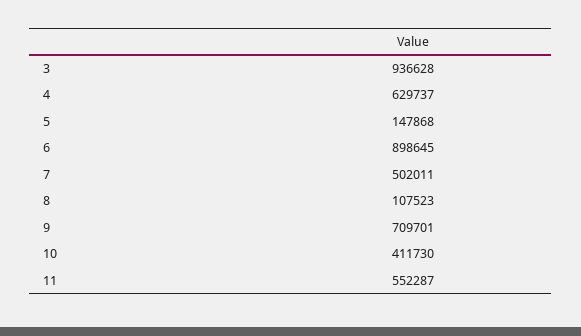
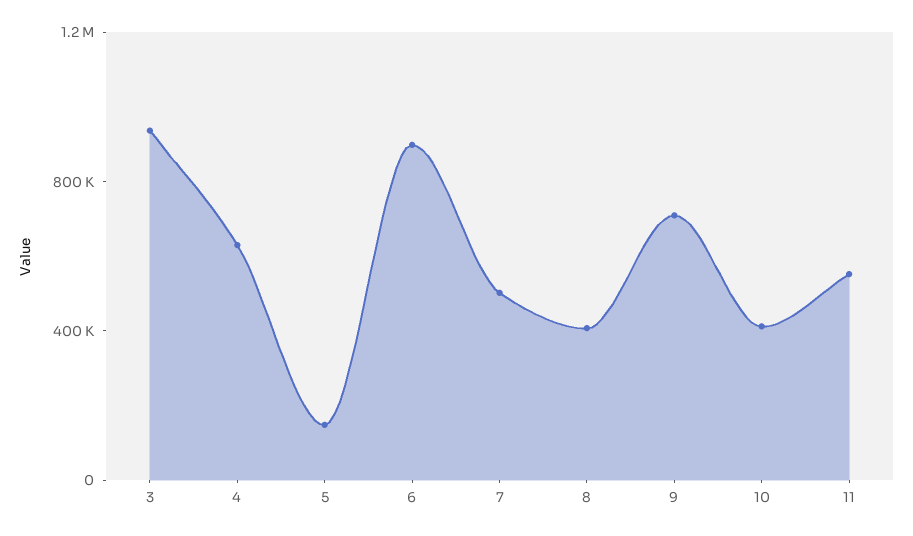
  {
    "3": 936628,
    "4": 629737,
    "5": 147868,
    "6": 898645,
    "7": 502011,
-   "8": 107523,
+   "8": 400000,
    "9": 709701,
    "10": 411730,
    "11": 552287
  }

